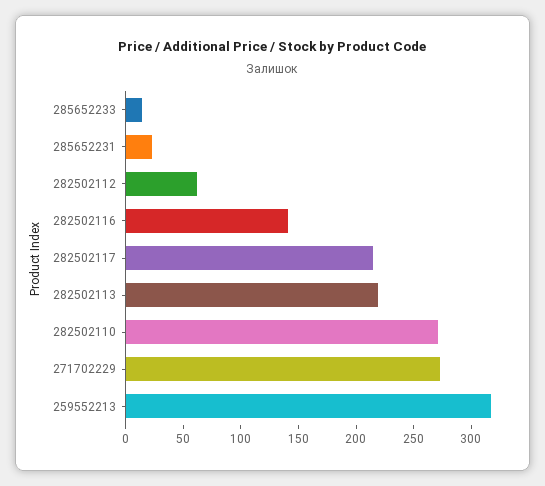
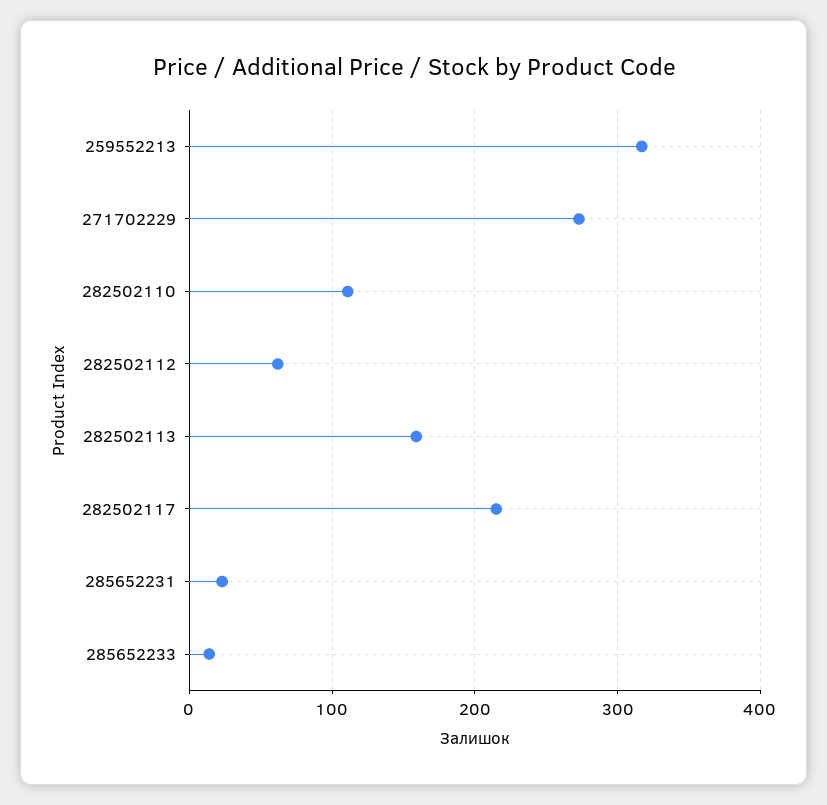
  {
    "285652233": 10,
    "285652231": 20,
    "282502112": 60,
-   "282502116": 140,
    "282502117": 220,
-   "282502113": 220,
+   "282502113": 160,
-   "282502110": 270,
+   "282502110": 110,
    "271702229": 270,
    "259552213": 320
  }

